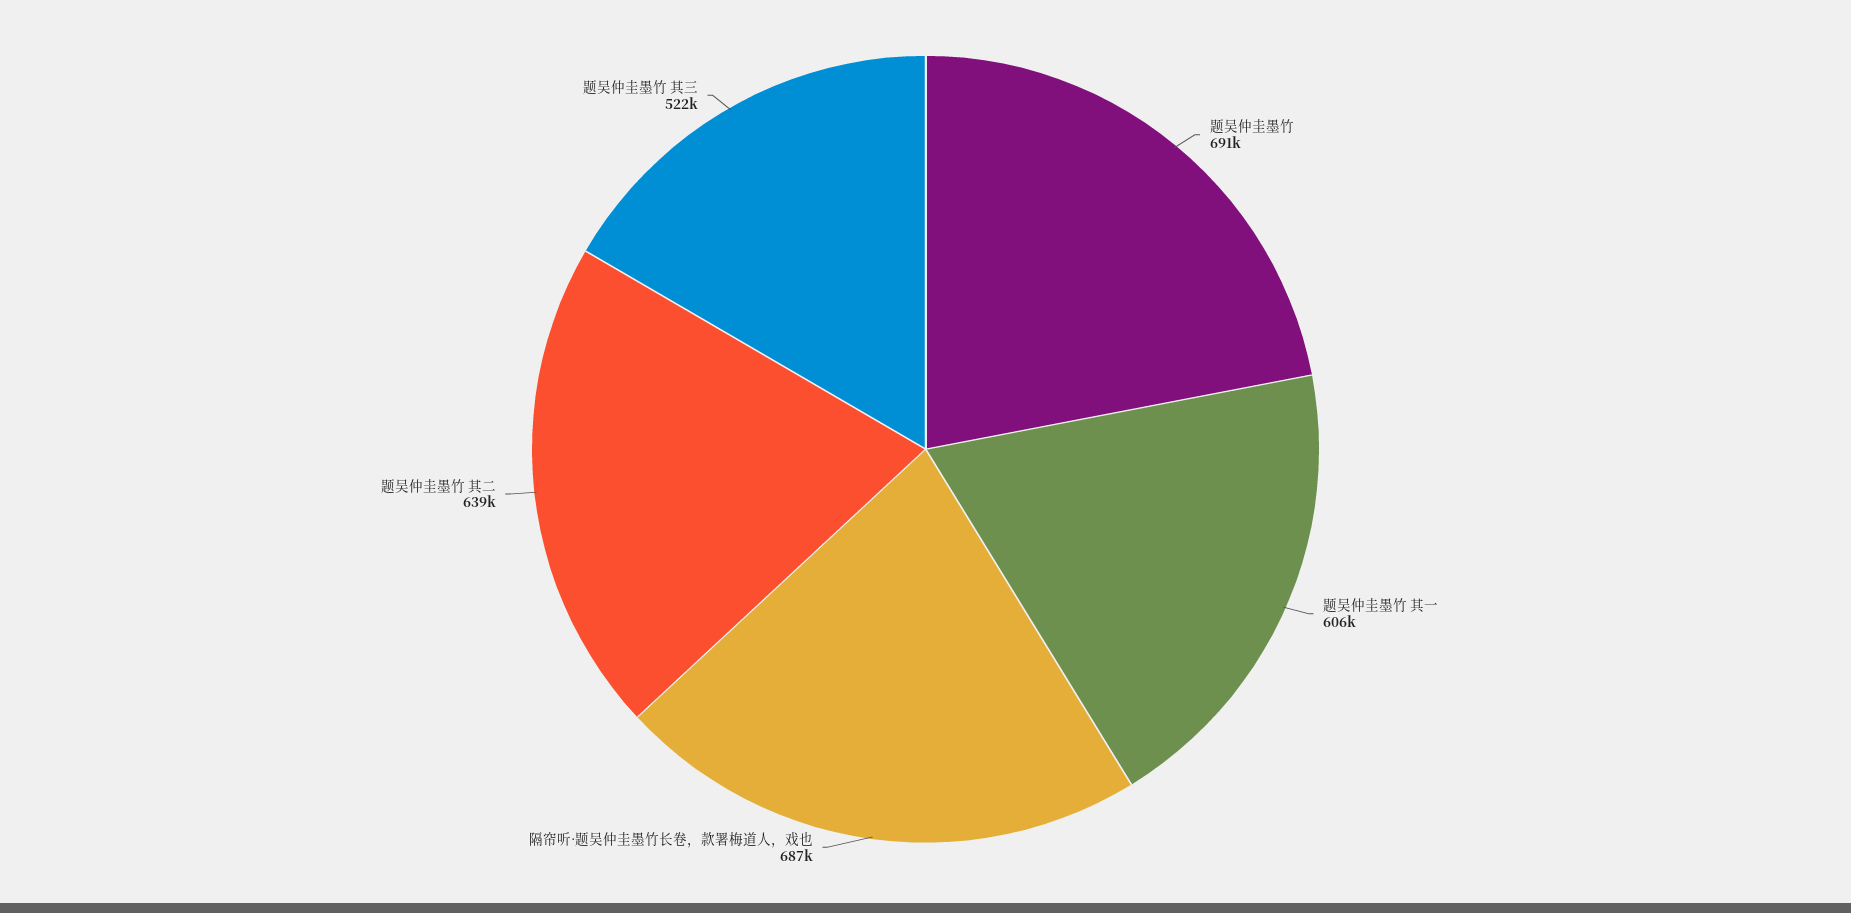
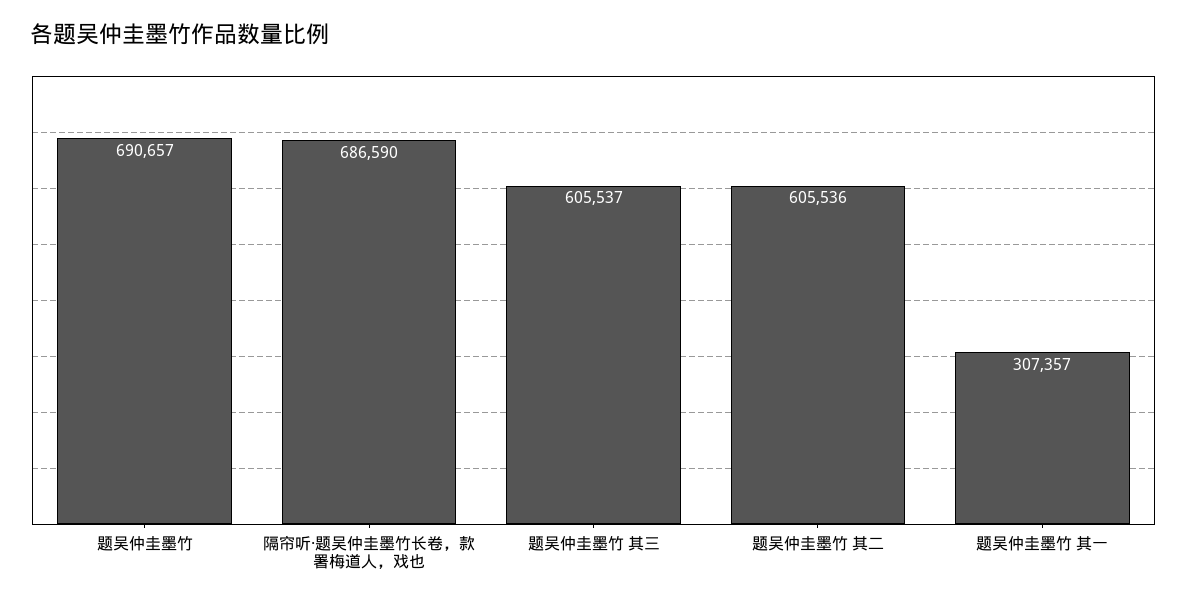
  {
    "题吴仲圭墨竹": 690657,
-   "题吴仲圭墨竹 其一": 606000,
+   "题吴仲圭墨竹 其一": 307357,
    "隔帘听·题吴仲圭墨竹长卷，款署梅道人，戏也": 686590,
-   "题吴仲圭墨竹 其二": 639000,
+   "题吴仲圭墨竹 其二": 605536,
-   "题吴仲圭墨竹 其三": 522000
+   "题吴仲圭墨竹 其三": 605537
  }

